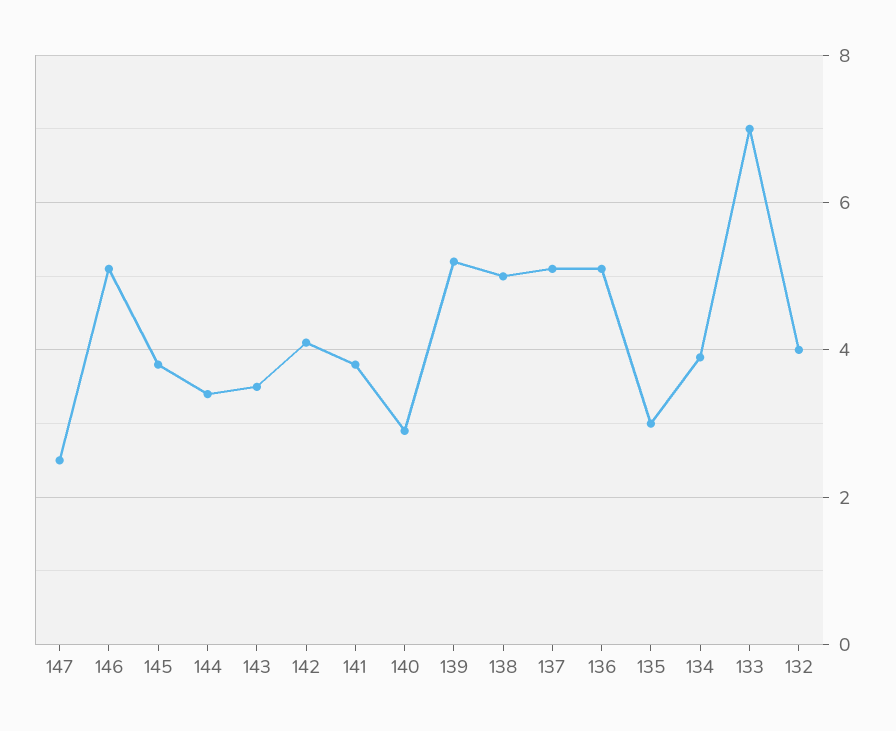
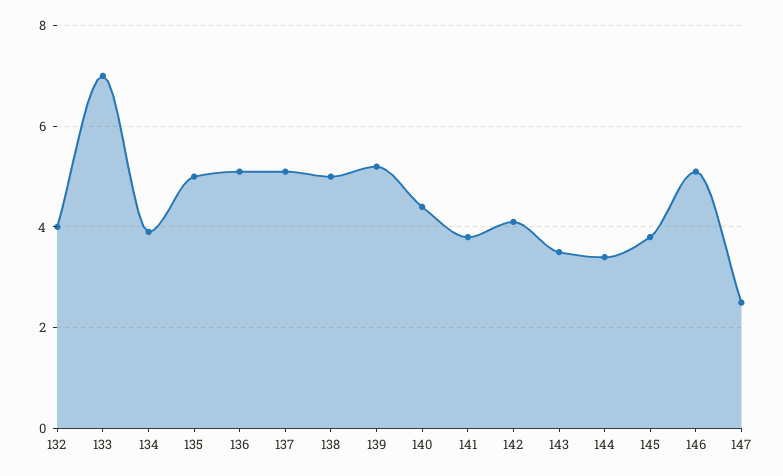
  {
    "147": 2.5,
    "146": 5,
    "145": 4,
    "144": 3.5,
    "143": 3.5,
    "142": 4,
    "141": 4,
-   "140": 3,
+   "140": 4.5,
    "139": 5,
    "138": 5,
    "137": 5,
    "136": 5,
-   "135": 3,
+   "135": 5,
    "134": 4,
    "133": 7,
    "132": 4
  }

